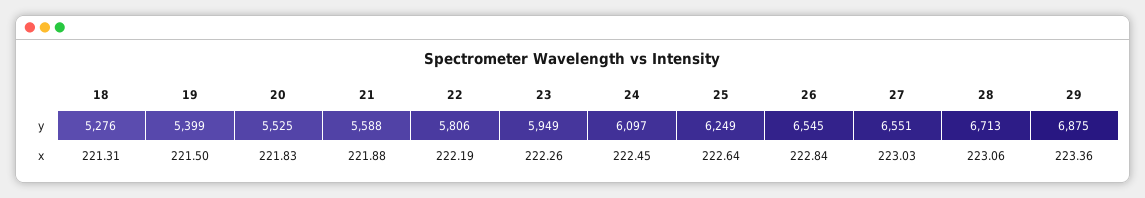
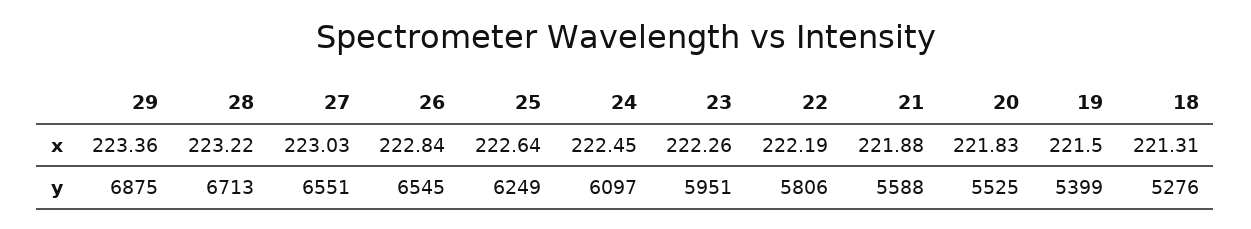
  {
    "18": {
      "y": 5276,
      "x": 221.31
    },
    "19": {
      "y": 5399,
      "x": 221.5
    },
    "20": {
      "y": 5525,
      "x": 221.83
    },
    "21": {
      "y": 5588,
      "x": 221.88
    },
    "22": {
      "y": 5806,
      "x": 222.19
    },
    "23": {
-     "y": 5949,
+     "y": 5951,
      "x": 222.26
    },
    "24": {
      "y": 6097,
      "x": 222.45
    },
    "25": {
      "y": 6249,
      "x": 222.64
    },
    "26": {
      "y": 6545,
      "x": 222.84
    },
    "27": {
      "y": 6551,
      "x": 223.03
    },
    "28": {
      "y": 6713,
-     "x": 223.06
+     "x": 223.22
    },
    "29": {
      "y": 6875,
      "x": 223.36
    }
  }

